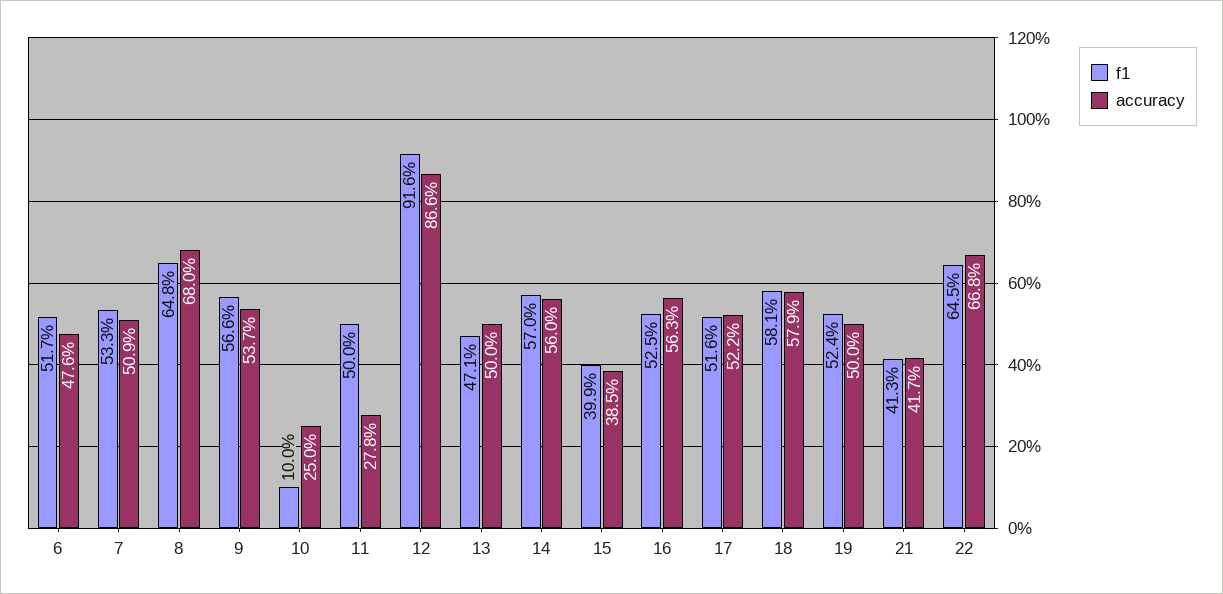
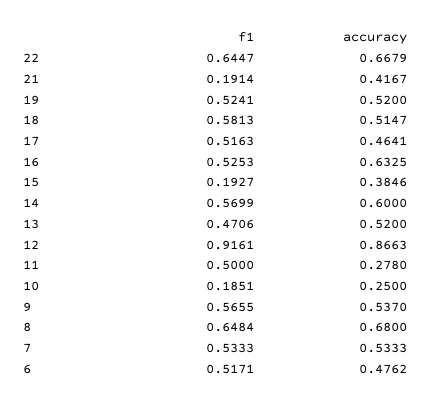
  {
    "f1": {
      "6": 0.5171,
      "7": 0.5333,
      "8": 0.6484,
      "9": 0.5655,
-     "10": 0.1,
+     "10": 0.1851,
      "11": 0.5,
      "12": 0.9161,
      "13": 0.4706,
      "14": 0.5699,
-     "15": 0.399,
+     "15": 0.1927,
      "16": 0.5253,
      "17": 0.5163,
      "18": 0.5813,
      "19": 0.5241,
-     "21": 0.413,
+     "21": 0.1914,
      "22": 0.6447
    },
    "accuracy": {
      "6": 0.4762,
-     "7": 0.509,
+     "7": 0.5333,
      "8": 0.68,
      "9": 0.537,
      "10": 0.25,
      "11": 0.278,
      "12": 0.8663,
-     "13": 0.5,
+     "13": 0.52,
-     "14": 0.56,
+     "14": 0.6,
      "15": 0.3846,
-     "16": 0.563,
+     "16": 0.6325,
-     "17": 0.522,
+     "17": 0.4641,
-     "18": 0.579,
+     "18": 0.5147,
-     "19": 0.5,
+     "19": 0.52,
      "21": 0.4167,
      "22": 0.6679
    }
  }

